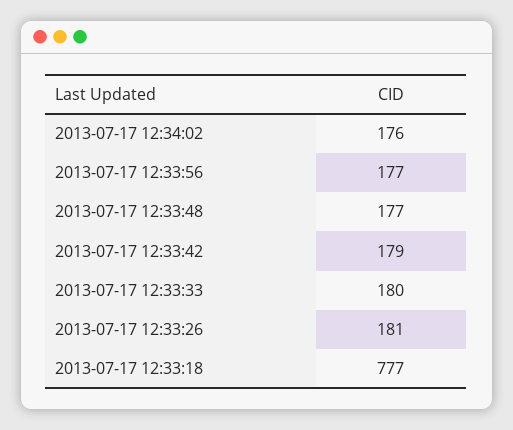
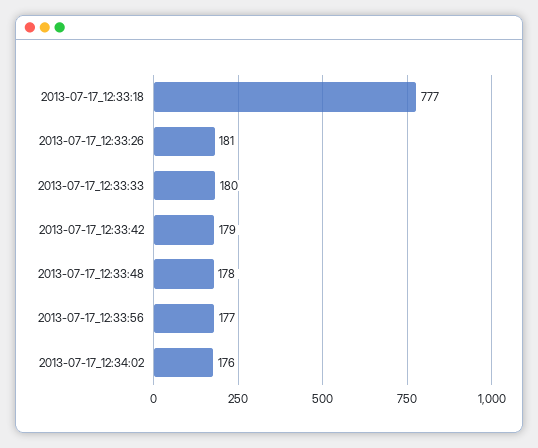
  {
    "2013-07-17 12:34:02": 176,
    "2013-07-17 12:33:56": 177,
-   "2013-07-17 12:33:48": 177,
+   "2013-07-17 12:33:48": 178,
    "2013-07-17 12:33:42": 179,
    "2013-07-17 12:33:33": 180,
    "2013-07-17 12:33:26": 181,
    "2013-07-17 12:33:18": 777
  }

